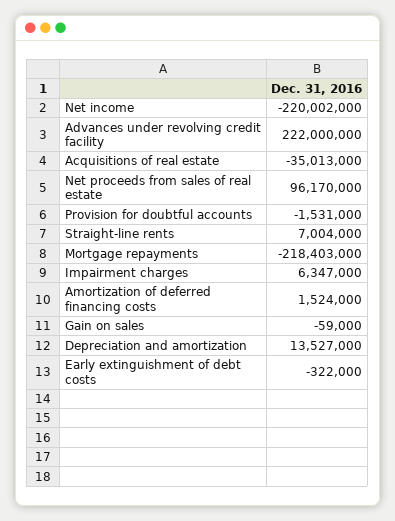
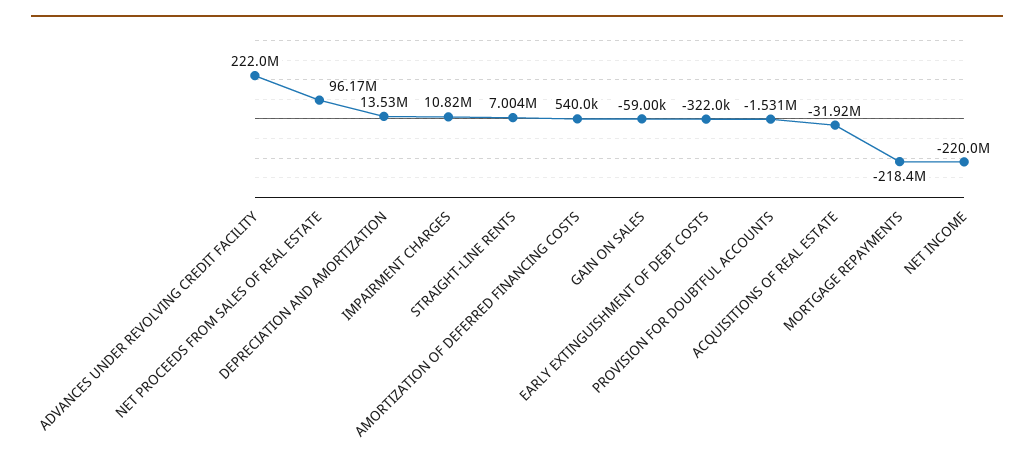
  {
    "Net income": -220002000,
    "Advances under revolving credit facility": 222000000,
-   "Acquisitions of real estate": -35013000,
+   "Acquisitions of real estate": -31920000,
    "Net proceeds from sales of real estate": 96170000,
    "Provision for doubtful accounts": -1531000,
    "Straight-line rents": 7004000,
    "Mortgage repayments": -218403000,
-   "Impairment charges": 6347000,
+   "Impairment charges": 10820000,
-   "Amortization of deferred financing costs": 1524000,
+   "Amortization of deferred financing costs": 540000,
    "Gain on sales": -59000,
    "Depreciation and amortization": 13527000,
    "Early extinguishment of debt costs": -322000
  }

